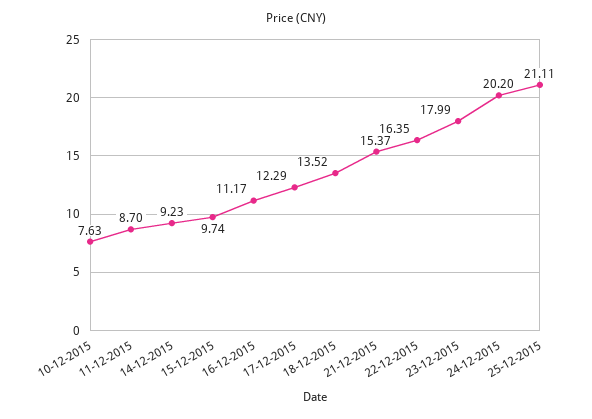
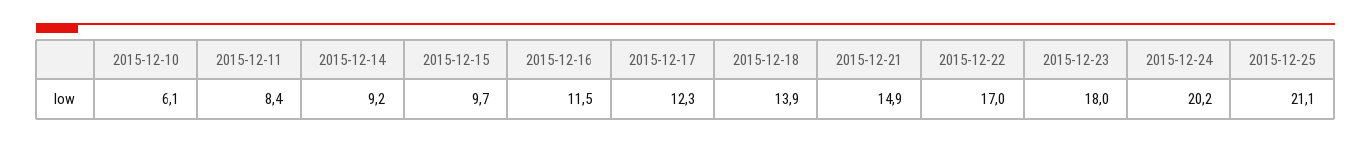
  {
-   "10-12-2015": 7.63,
+   "10-12-2015": 6.1,
-   "11-12-2015": 8.7,
+   "11-12-2015": 8.4,
    "14-12-2015": 9.23,
    "15-12-2015": 9.74,
-   "16-12-2015": 11.17,
+   "16-12-2015": 11.5,
    "17-12-2015": 12.29,
-   "18-12-2015": 13.52,
+   "18-12-2015": 13.9,
-   "21-12-2015": 15.37,
+   "21-12-2015": 14.9,
-   "22-12-2015": 16.35,
+   "22-12-2015": 17,
    "23-12-2015": 17.99,
    "24-12-2015": 20.2,
    "25-12-2015": 21.11
  }

